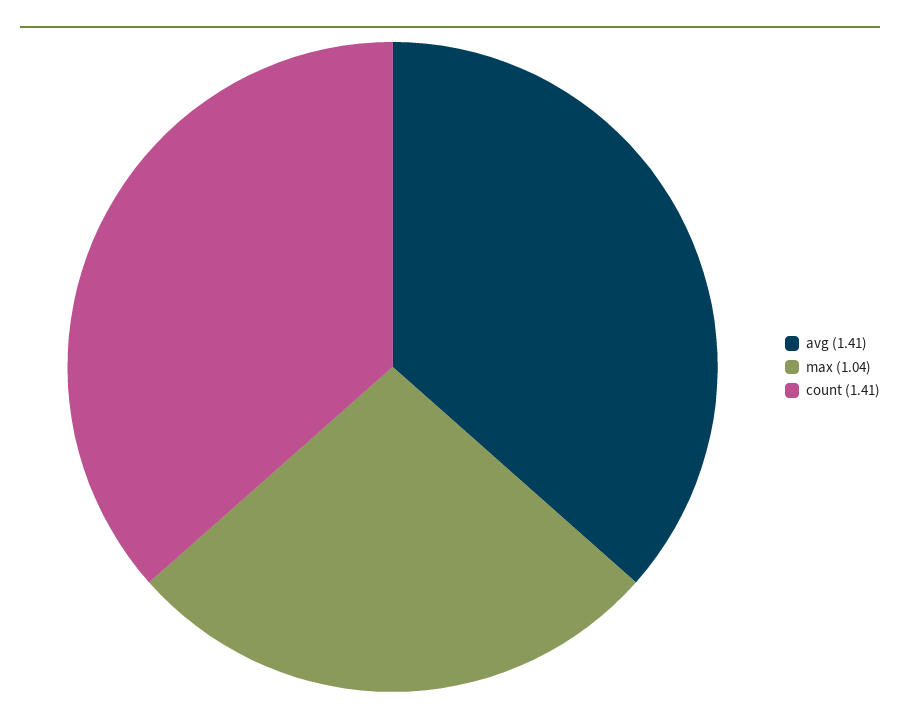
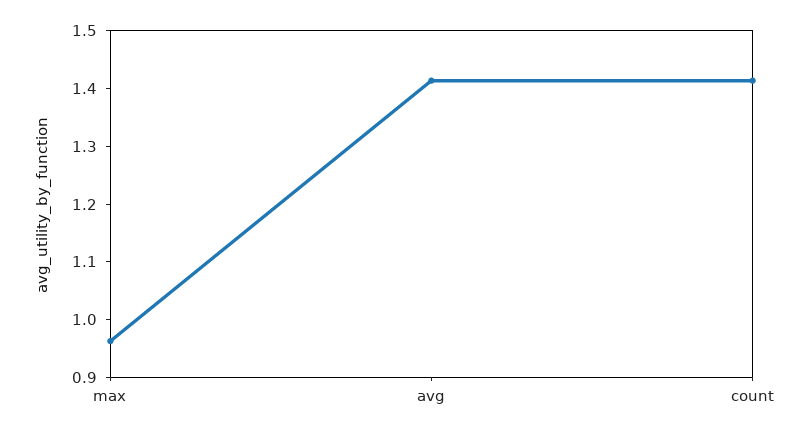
  {
    "avg": 1.41,
-   "max": 1.04,
+   "max": 0.96,
    "count": 1.41
  }

